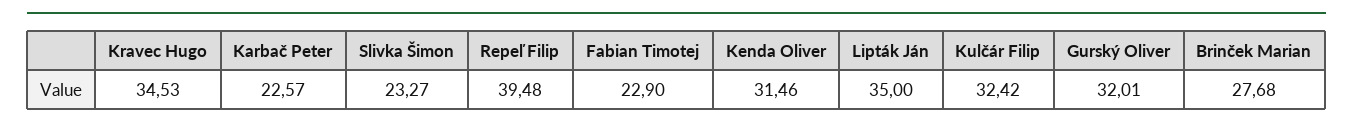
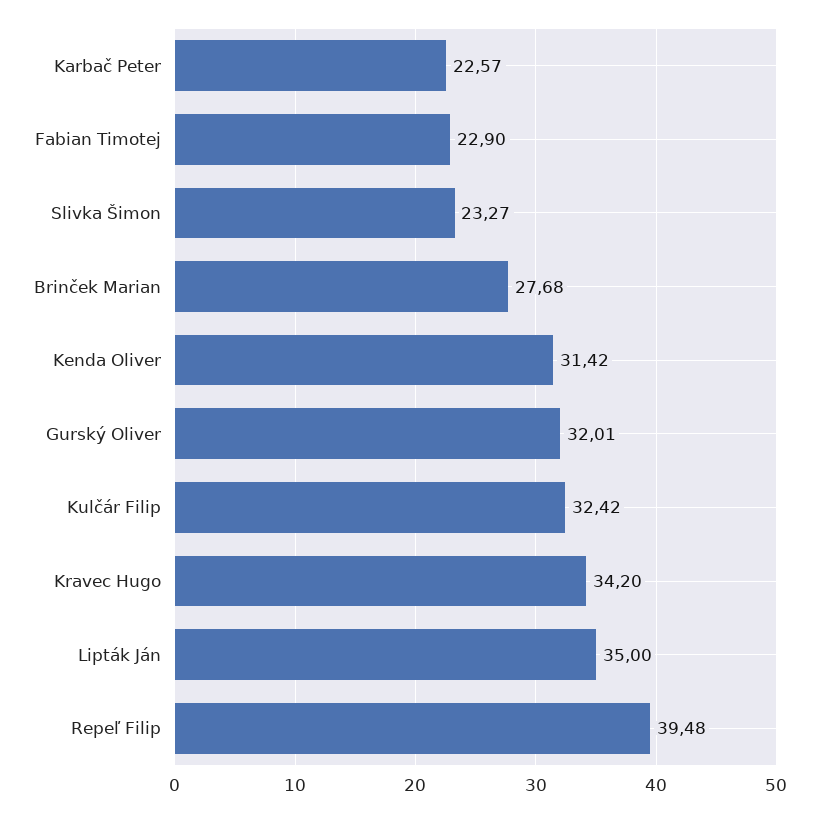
  {
-   "Kravec Hugo": 34.53,
+   "Kravec Hugo": 34.2,
    "Karbač Peter": 22.57,
    "Slivka Šimon": 23.27,
    "Repeľ Filip": 39.48,
    "Fabian Timotej": 22.9,
-   "Kenda Oliver": 31.46,
+   "Kenda Oliver": 31.42,
    "Lipták Ján": 35,
    "Kulčár Filip": 32.42,
    "Gurský Oliver": 32.01,
    "Brinček Marian": 27.68
  }

